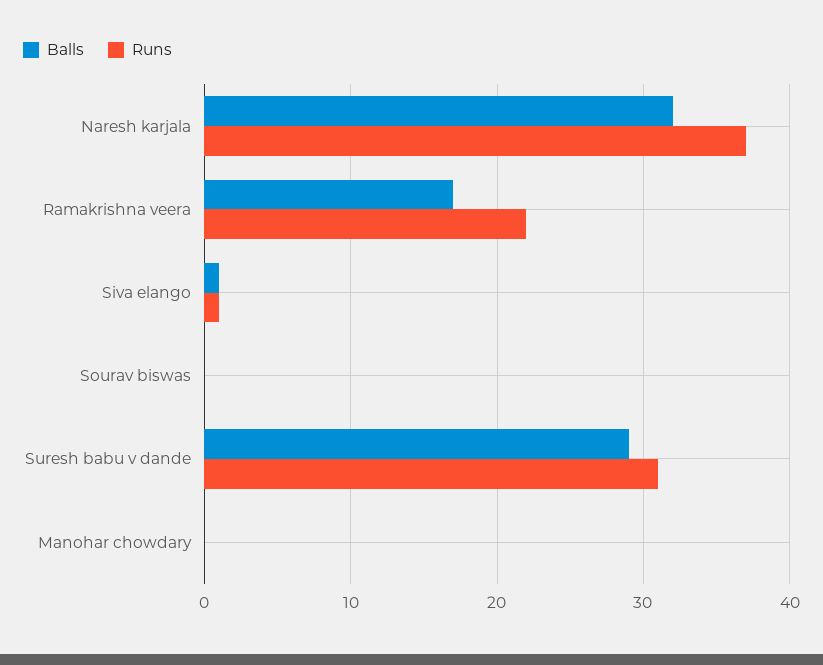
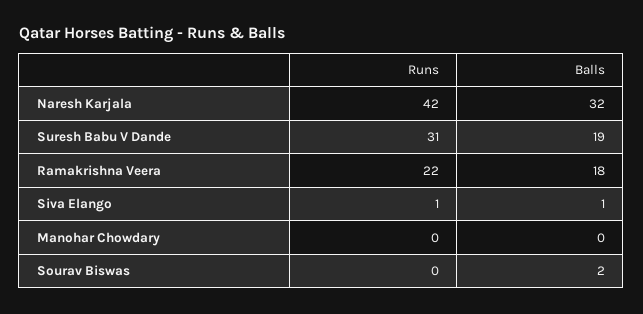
  {
    "Balls": {
      "Naresh karjala": 32,
-     "Ramakrishna veera": 17,
+     "Ramakrishna veera": 18,
      "Siva elango": 1,
-     "Sourav biswas": 0,
+     "Sourav biswas": 2,
-     "Suresh babu v dande": 29,
+     "Suresh babu v dande": 19,
      "Manohar chowdary": 0
    },
    "Runs": {
-     "Naresh karjala": 37,
+     "Naresh karjala": 42,
      "Ramakrishna veera": 22,
      "Siva elango": 1,
      "Sourav biswas": 0,
      "Suresh babu v dande": 31,
      "Manohar chowdary": 0
    }
  }

